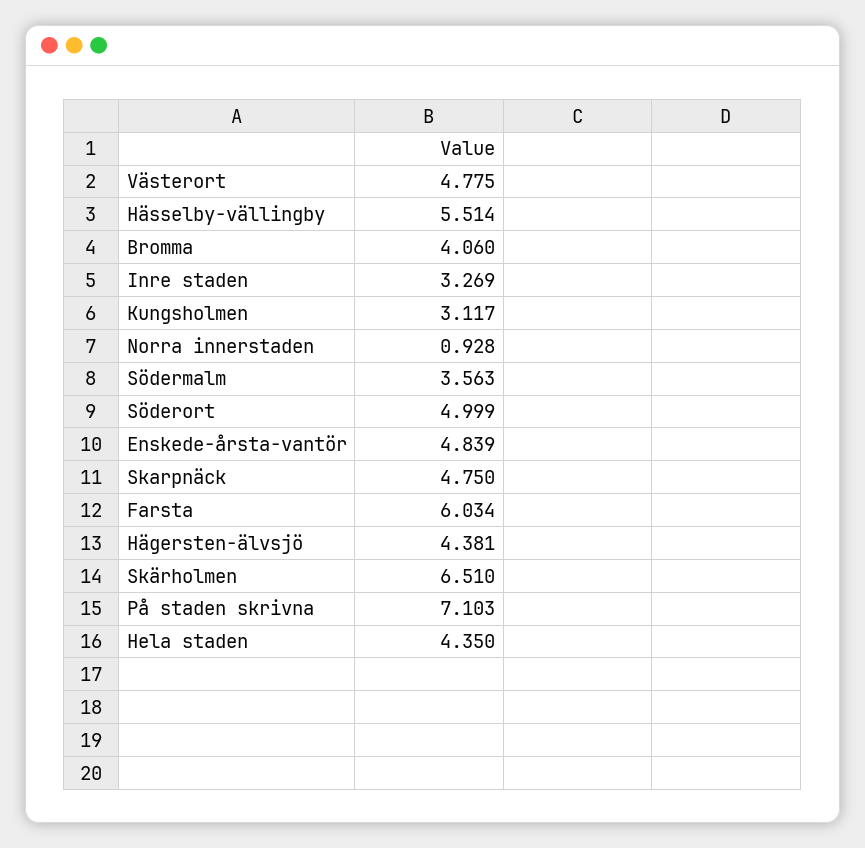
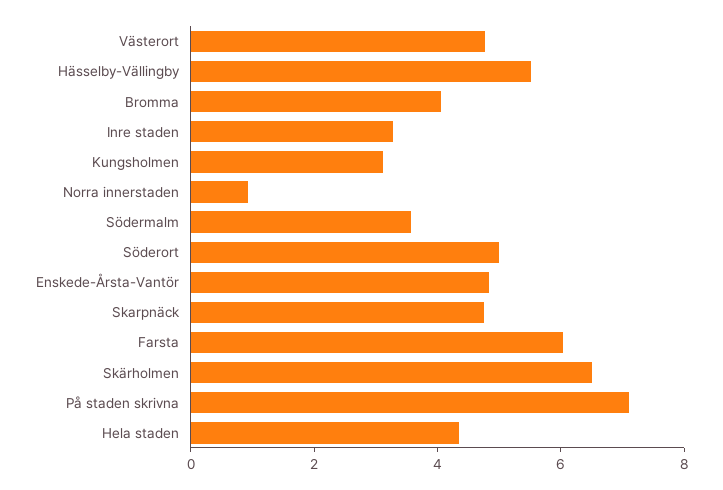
  {
    "Västerort": 4.775,
    "Hässelby-vällingby": 5.514,
    "Bromma": 4.06,
    "Inre staden": 3.269,
    "Kungsholmen": 3.117,
    "Norra innerstaden": 0.928,
    "Södermalm": 3.563,
    "Söderort": 4.999,
    "Enskede-årsta-vantör": 4.839,
    "Skarpnäck": 4.75,
    "Farsta": 6.034,
-   "Hägersten-älvsjö": 4.381,
    "Skärholmen": 6.51,
    "På staden skrivna": 7.103,
    "Hela staden": 4.35
  }

